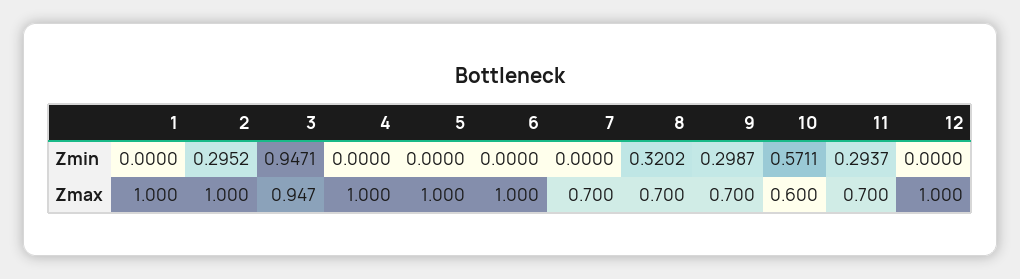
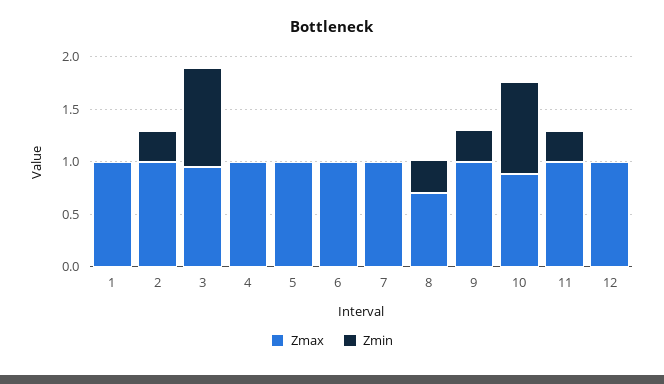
  {
    "Zmin": {
      "1": 0,
      "2": 0.2952,
      "3": 0.9471,
      "4": 0,
      "5": 0,
      "6": 0,
      "7": 0,
      "8": 0.3202,
      "9": 0.2987,
-     "10": 0.5711,
+     "10": 0.9,
      "11": 0.2937,
      "12": 0
    },
    "Zmax": {
      "1": 1,
      "2": 1,
      "3": 0.947,
      "4": 1,
      "5": 1,
      "6": 1,
-     "7": 0.7,
+     "7": 1,
      "8": 0.7,
-     "9": 0.7,
+     "9": 1,
-     "10": 0.6,
+     "10": 0.9,
-     "11": 0.7,
+     "11": 1,
      "12": 1
    }
  }

